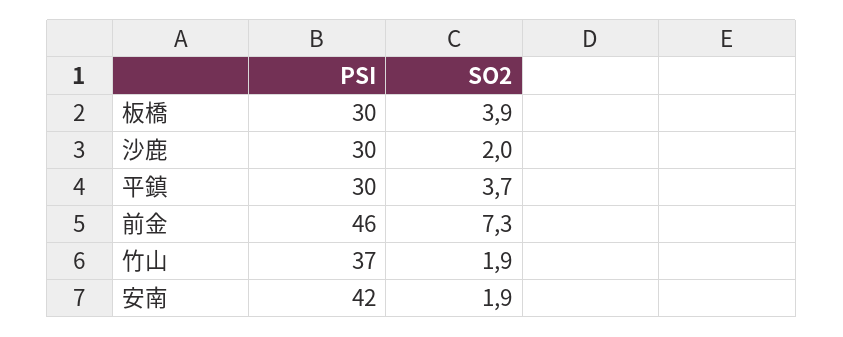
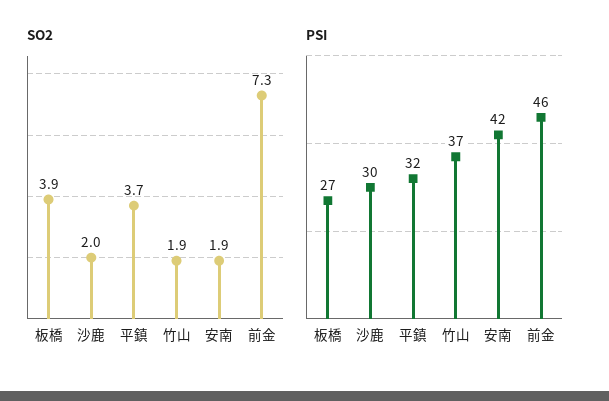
  {
    "PSI": {
-     "板橋": 30,
+     "板橋": 27,
      "沙鹿": 30,
-     "平鎮": 30,
+     "平鎮": 32,
      "前金": 46,
      "竹山": 37,
      "安南": 42
    },
    "SO2": {
      "板橋": 3.9,
      "沙鹿": 2,
      "平鎮": 3.7,
      "前金": 7.3,
      "竹山": 1.9,
      "安南": 1.9
    }
  }

